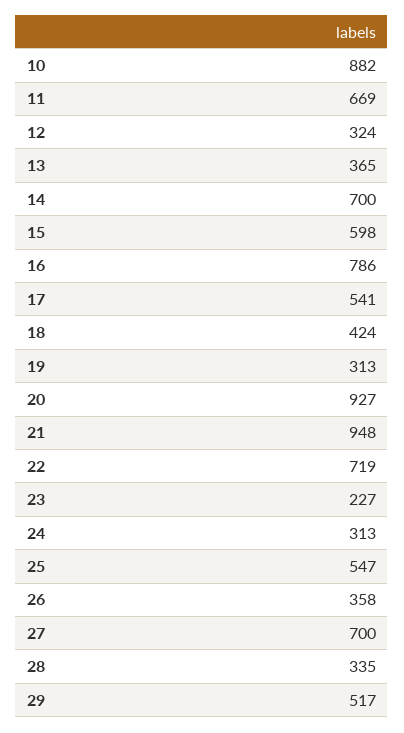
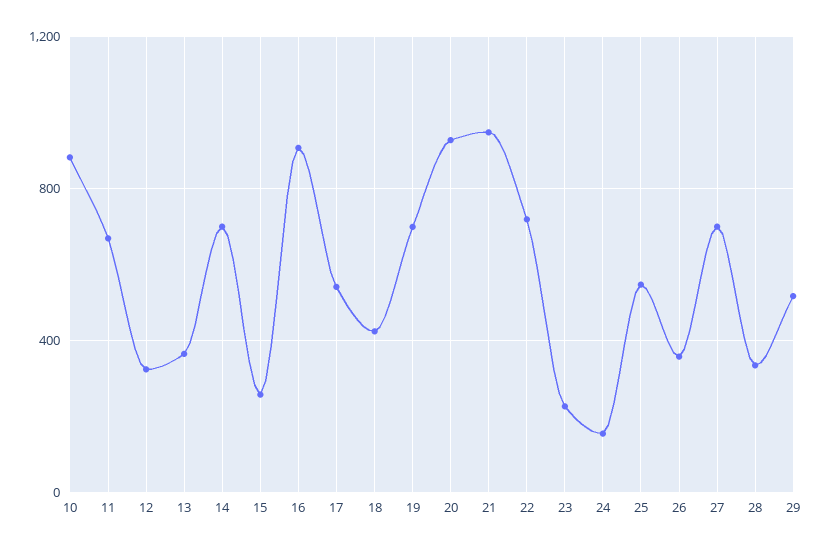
  {
    "10": 882,
    "11": 669,
    "12": 324,
    "13": 365,
    "14": 700,
-   "15": 598,
+   "15": 250,
-   "16": 786,
+   "16": 900,
    "17": 541,
    "18": 424,
-   "19": 313,
+   "19": 700,
    "20": 927,
    "21": 948,
    "22": 719,
    "23": 227,
-   "24": 313,
+   "24": 150,
    "25": 547,
    "26": 358,
    "27": 700,
    "28": 335,
    "29": 517
  }

